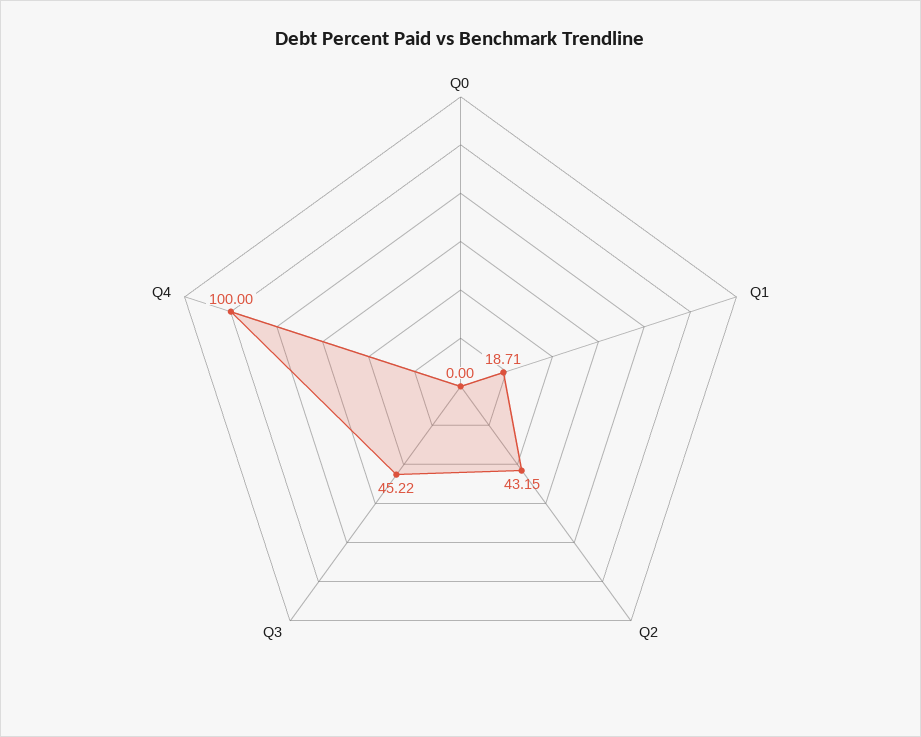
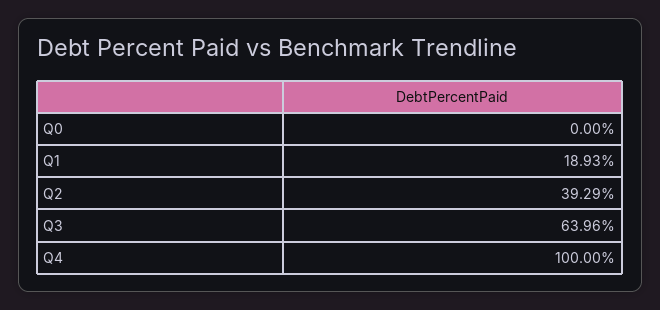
  {
    "Q0": 0,
-   "Q1": 18.71,
+   "Q1": 18.93,
-   "Q2": 43.15,
+   "Q2": 39.29,
-   "Q3": 45.22,
+   "Q3": 63.96,
    "Q4": 100
  }

